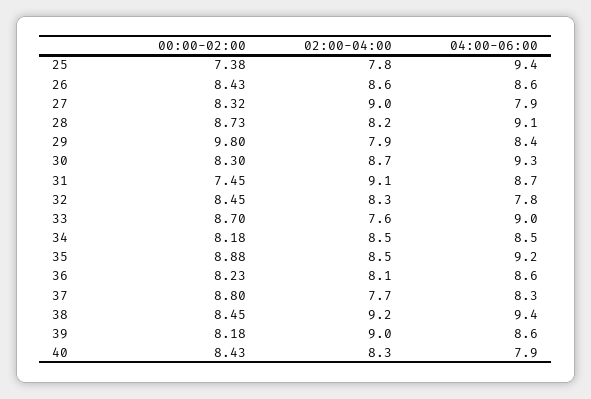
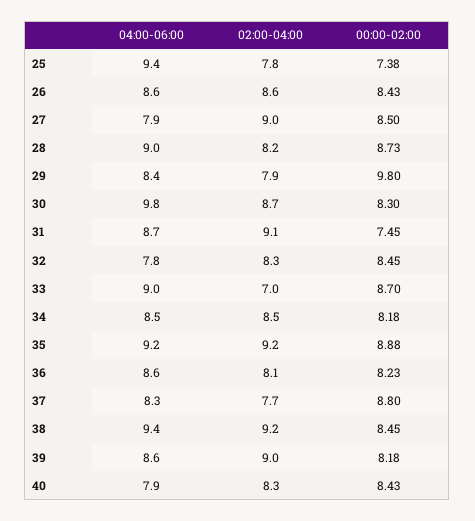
  {
    "00:00-02:00": {
      "25": 7.38,
      "26": 8.43,
-     "27": 8.32,
+     "27": 8.5,
      "28": 8.73,
      "29": 9.8,
      "30": 8.3,
      "31": 7.45,
      "32": 8.45,
      "33": 8.7,
      "34": 8.18,
      "35": 8.88,
      "36": 8.23,
      "37": 8.8,
      "38": 8.45,
      "39": 8.18,
      "40": 8.43
    },
    "02:00-04:00": {
      "25": 7.8,
      "26": 8.6,
      "27": 9,
      "28": 8.2,
      "29": 7.9,
      "30": 8.7,
      "31": 9.1,
      "32": 8.3,
-     "33": 7.6,
+     "33": 7,
      "34": 8.5,
-     "35": 8.5,
+     "35": 9.2,
      "36": 8.1,
      "37": 7.7,
      "38": 9.2,
      "39": 9,
      "40": 8.3
    },
    "04:00-06:00": {
      "25": 9.4,
      "26": 8.6,
      "27": 7.9,
-     "28": 9.1,
+     "28": 9,
      "29": 8.4,
-     "30": 9.3,
+     "30": 9.8,
      "31": 8.7,
      "32": 7.8,
      "33": 9,
      "34": 8.5,
      "35": 9.2,
      "36": 8.6,
      "37": 8.3,
      "38": 9.4,
      "39": 8.6,
      "40": 7.9
    }
  }

